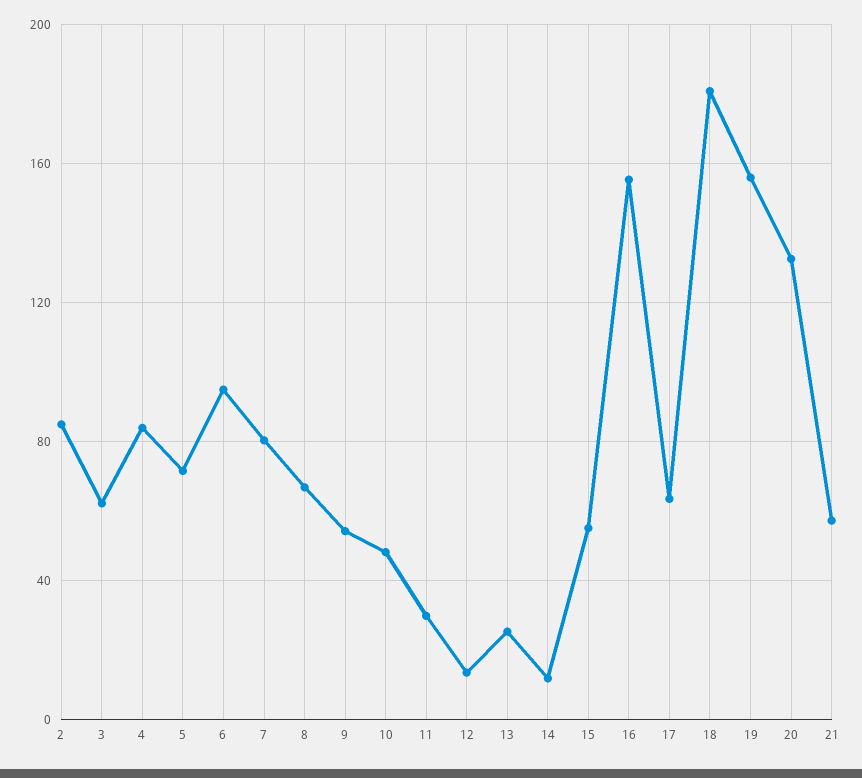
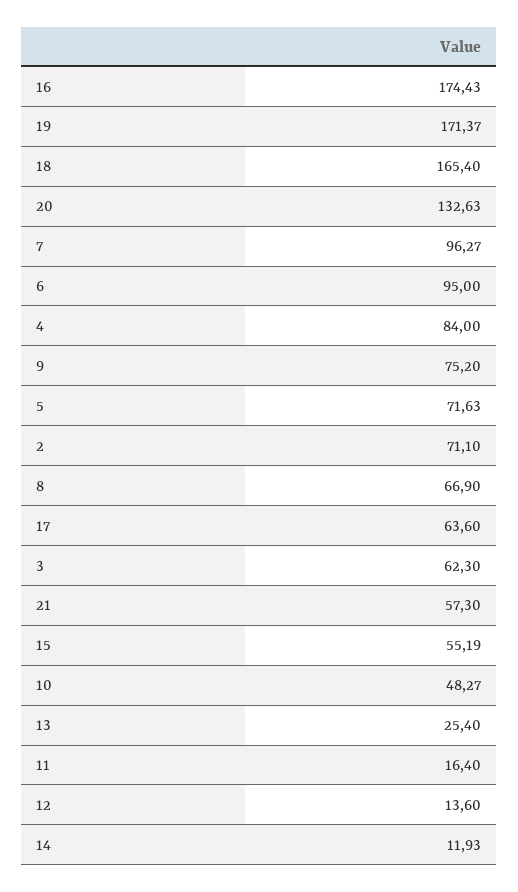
  {
-   "2": 85,
+   "2": 71.1,
    "3": 62.3,
    "4": 84,
    "5": 71.63,
    "6": 95,
-   "7": 80,
+   "7": 96.27,
    "8": 66.9,
-   "9": 55,
+   "9": 75.2,
    "10": 48.27,
-   "11": 30,
+   "11": 16.4,
    "12": 13.6,
    "13": 25.4,
    "14": 11.93,
    "15": 55.19,
-   "16": 155,
+   "16": 174.43,
    "17": 63.6,
-   "18": 180,
+   "18": 165.4,
-   "19": 155,
+   "19": 171.37,
    "20": 132.63,
    "21": 57.3
  }

